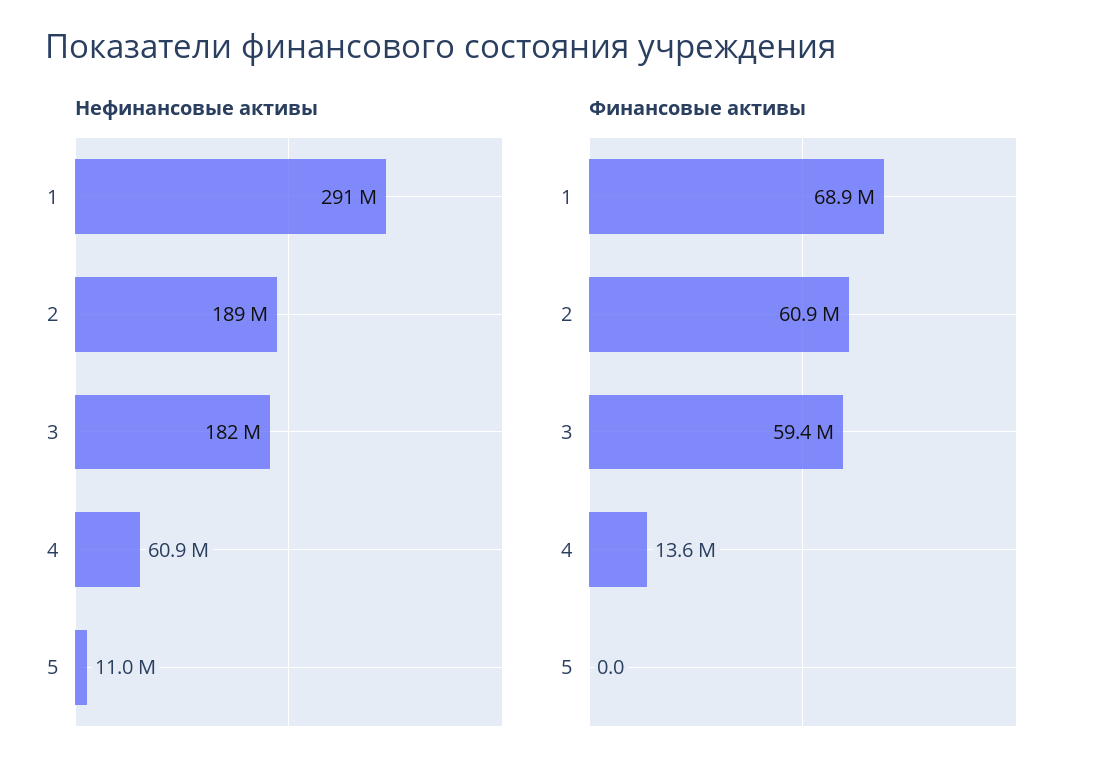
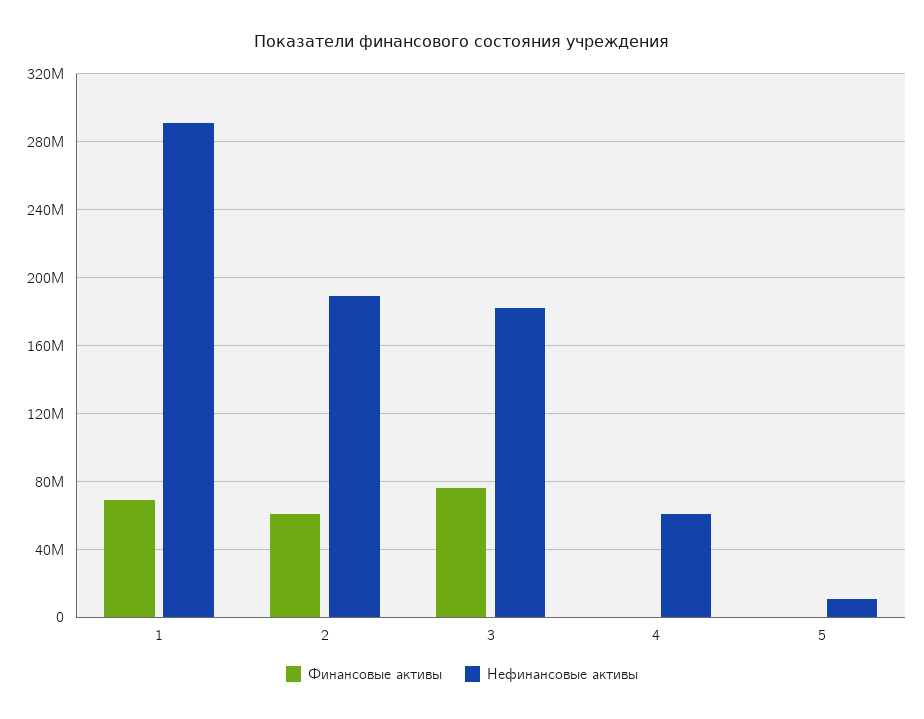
  {
    "Нефинансовые активы": {
      "1": 291000000,
      "2": 189000000,
      "3": 182000000,
      "4": 60900000,
      "5": 11000000
    },
    "Финансовые активы": {
      "1": 68900000,
      "2": 60900000,
-     "3": 59400000,
+     "3": 75000000,
-     "4": 13600000,
+     "4": 0,
      "5": 0
    }
  }

